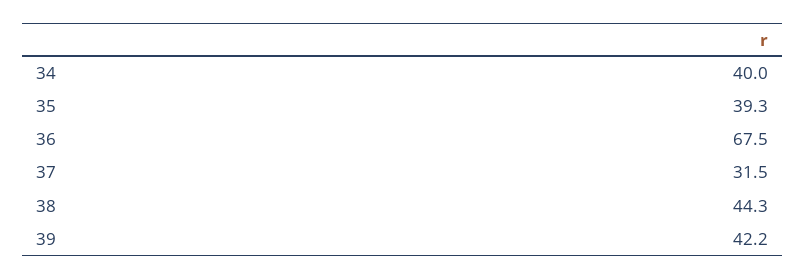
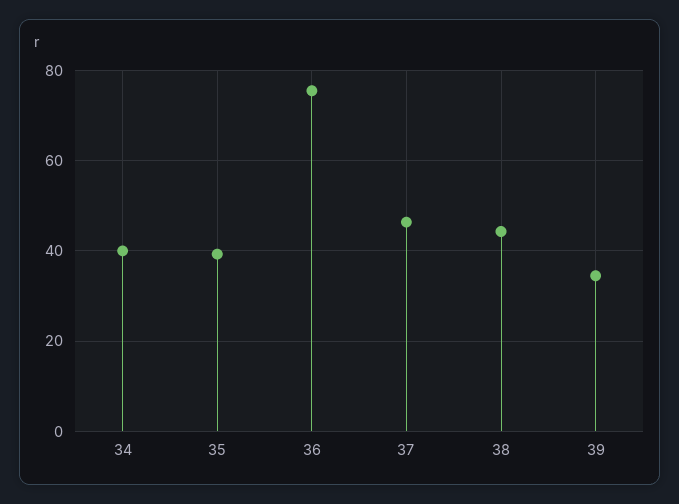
  {
    "34": 40,
    "35": 39.3,
-   "36": 67.5,
+   "36": 76,
-   "37": 31.5,
+   "37": 46,
    "38": 44.3,
-   "39": 42.2
+   "39": 34
  }

